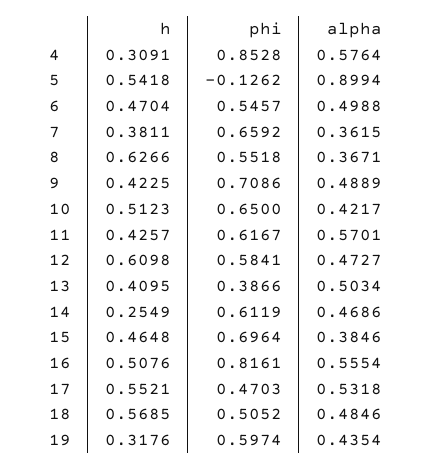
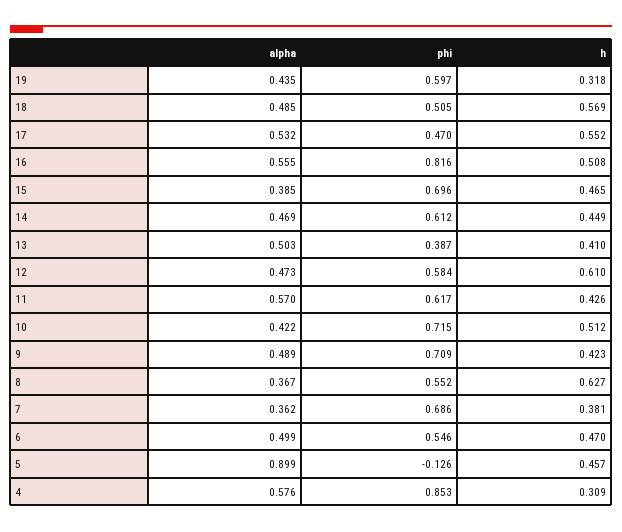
  {
    "h": {
      "4": 0.3091,
-     "5": 0.5418,
+     "5": 0.457,
      "6": 0.4704,
      "7": 0.3811,
      "8": 0.6266,
      "9": 0.4225,
      "10": 0.5123,
      "11": 0.4257,
      "12": 0.6098,
      "13": 0.4095,
-     "14": 0.2549,
+     "14": 0.449,
      "15": 0.4648,
      "16": 0.5076,
      "17": 0.5521,
      "18": 0.5685,
      "19": 0.3176
    },
    "phi": {
      "4": 0.8528,
      "5": -0.1262,
      "6": 0.5457,
-     "7": 0.6592,
+     "7": 0.686,
      "8": 0.5518,
      "9": 0.7086,
-     "10": 0.65,
+     "10": 0.715,
      "11": 0.6167,
      "12": 0.5841,
      "13": 0.3866,
      "14": 0.6119,
      "15": 0.6964,
      "16": 0.8161,
      "17": 0.4703,
      "18": 0.5052,
      "19": 0.5974
    },
    "alpha": {
      "4": 0.5764,
      "5": 0.8994,
      "6": 0.4988,
      "7": 0.3615,
      "8": 0.3671,
      "9": 0.4889,
      "10": 0.4217,
      "11": 0.5701,
      "12": 0.4727,
      "13": 0.5034,
      "14": 0.4686,
      "15": 0.3846,
      "16": 0.5554,
      "17": 0.5318,
      "18": 0.4846,
      "19": 0.4354
    }
  }

